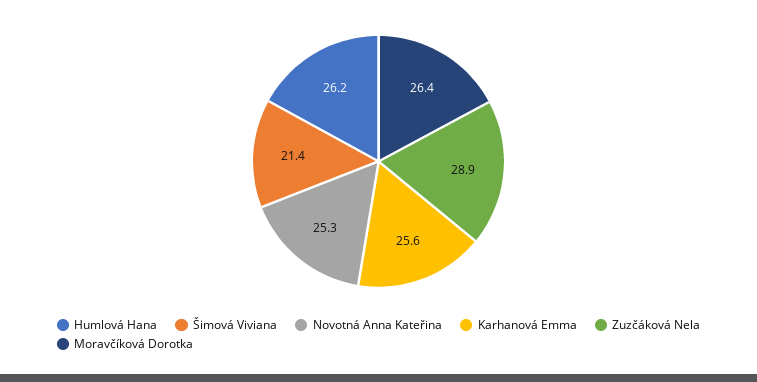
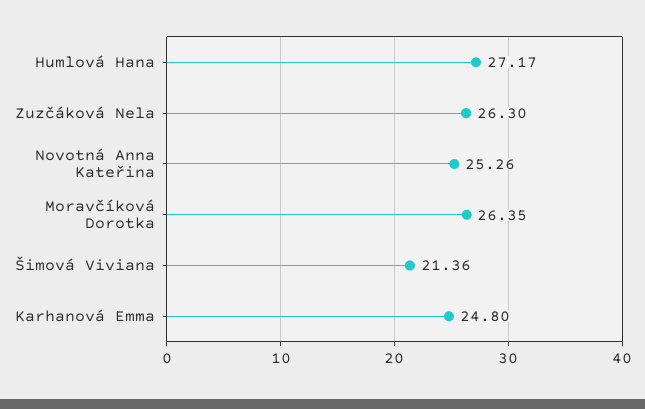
  {
-   "Humlová Hana": 26.2,
+   "Humlová Hana": 27.17,
    "Šimová Viviana": 21.36,
    "Novotná Anna Kateřina": 25.26,
-   "Karhanová Emma": 25.6,
+   "Karhanová Emma": 24.8,
-   "Zuzčáková Nela": 28.9,
+   "Zuzčáková Nela": 26.3,
    "Moravčíková Dorotka": 26.35
  }

